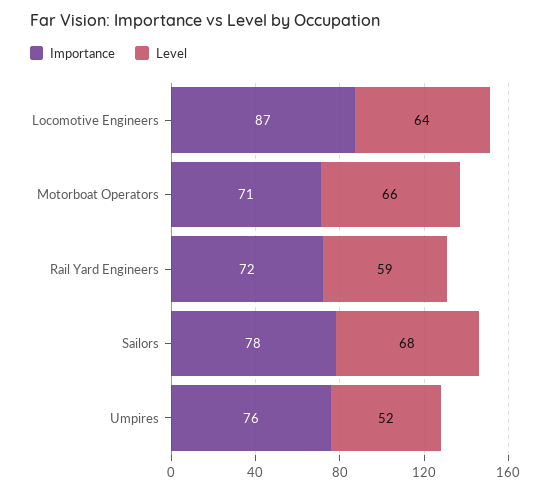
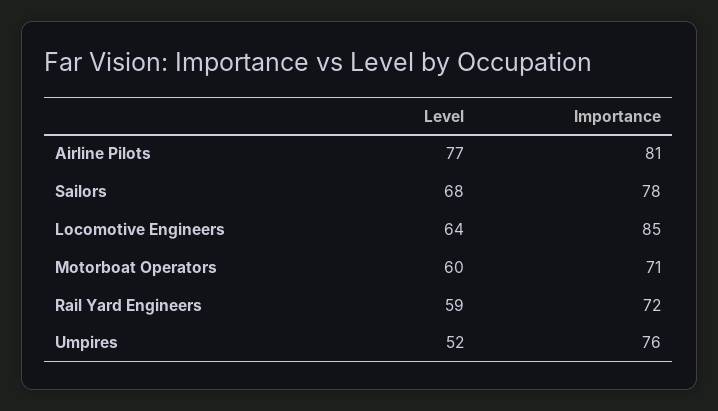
  {
    "Importance": {
-     "Locomotive Engineers": 87,
+     "Locomotive Engineers": 85,
      "Motorboat Operators": 71,
      "Rail Yard Engineers": 72,
      "Sailors": 78,
-     "Umpires": 76
+     "Umpires": 76,
+     "Airline Pilots": 81
    },
    "Level": {
      "Locomotive Engineers": 64,
-     "Motorboat Operators": 66,
+     "Motorboat Operators": 60,
      "Rail Yard Engineers": 59,
      "Sailors": 68,
-     "Umpires": 52
+     "Umpires": 52,
+     "Airline Pilots": 77
    }
  }

